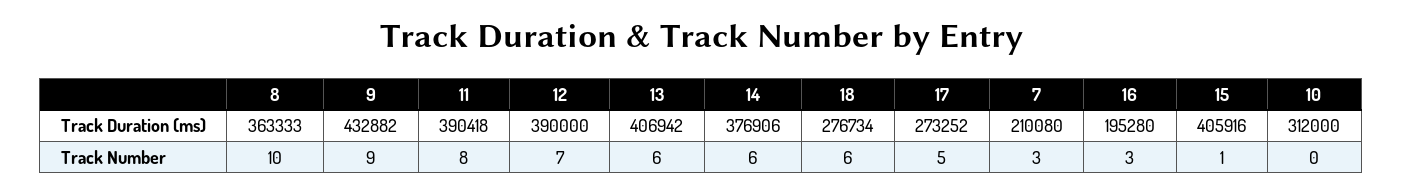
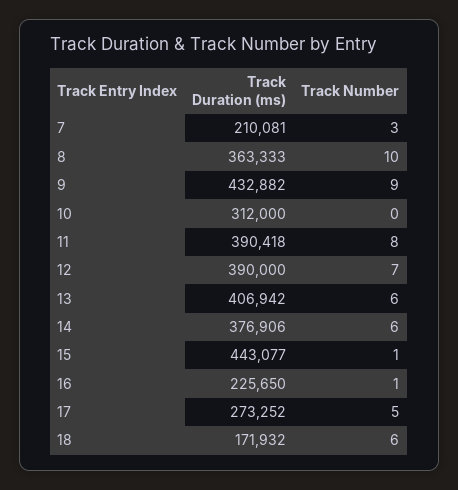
  {
    "8": {
      "Track Duration (ms)": 363333,
      "Track Number": 10
    },
    "9": {
      "Track Duration (ms)": 432882,
      "Track Number": 9
    },
    "11": {
      "Track Duration (ms)": 390418,
      "Track Number": 8
    },
    "12": {
      "Track Duration (ms)": 390000,
      "Track Number": 7
    },
    "13": {
      "Track Duration (ms)": 406942,
      "Track Number": 6
    },
    "14": {
      "Track Duration (ms)": 376906,
      "Track Number": 6
    },
    "18": {
-     "Track Duration (ms)": 276734,
+     "Track Duration (ms)": 171932,
      "Track Number": 6
    },
    "17": {
      "Track Duration (ms)": 273252,
      "Track Number": 5
    },
    "7": {
-     "Track Duration (ms)": 210080,
+     "Track Duration (ms)": 210081,
      "Track Number": 3
    },
    "16": {
-     "Track Duration (ms)": 195280,
+     "Track Duration (ms)": 225650,
-     "Track Number": 3
+     "Track Number": 1
    },
    "15": {
-     "Track Duration (ms)": 405916,
+     "Track Duration (ms)": 443077,
      "Track Number": 1
    },
    "10": {
      "Track Duration (ms)": 312000,
      "Track Number": 0
    }
  }

